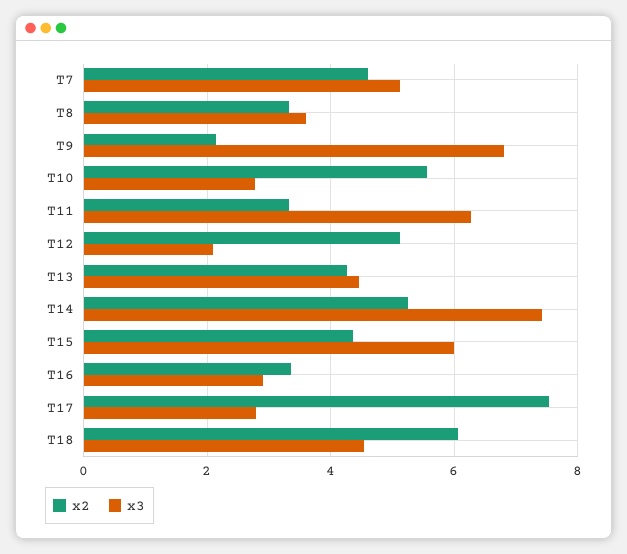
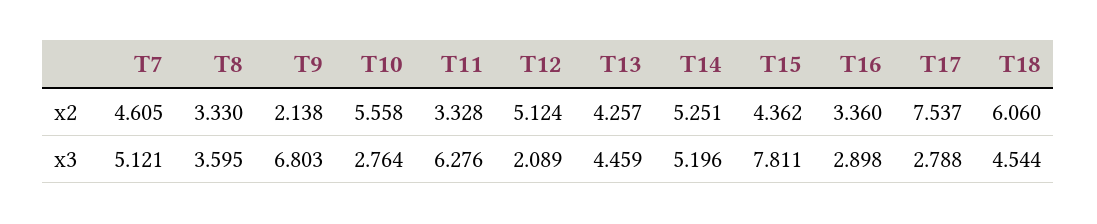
  {
    "x2": {
      "T7": 4.605,
      "T8": 3.33,
      "T9": 2.138,
      "T10": 5.558,
      "T11": 3.328,
      "T12": 5.124,
      "T13": 4.257,
      "T14": 5.251,
      "T15": 4.362,
      "T16": 3.36,
      "T17": 7.537,
      "T18": 6.06
    },
    "x3": {
      "T7": 5.121,
      "T8": 3.595,
      "T9": 6.803,
      "T10": 2.764,
      "T11": 6.276,
      "T12": 2.089,
      "T13": 4.459,
-     "T14": 7.4,
+     "T14": 5.196,
-     "T15": 6,
+     "T15": 7.811,
      "T16": 2.898,
      "T17": 2.788,
      "T18": 4.544
    }
  }

